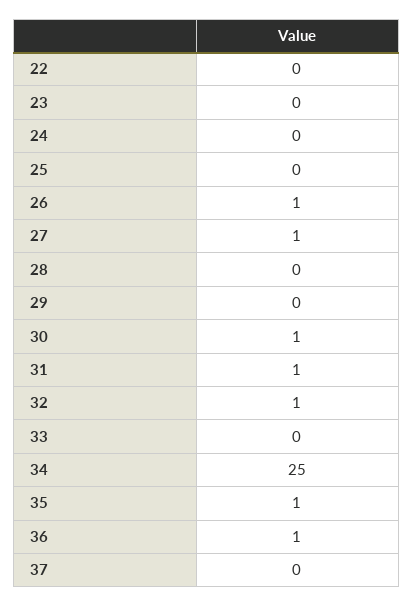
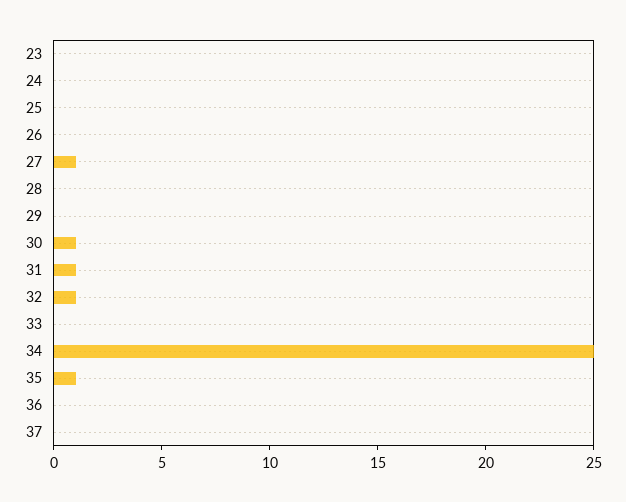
  {
-   "22": 0,
    "23": 0,
    "24": 0,
    "25": 0,
-   "26": 1,
+   "26": 0,
    "27": 1,
    "28": 0,
    "29": 0,
    "30": 1,
    "31": 1,
    "32": 1,
    "33": 0,
    "34": 25,
    "35": 1,
-   "36": 1,
+   "36": 0,
    "37": 0
  }

